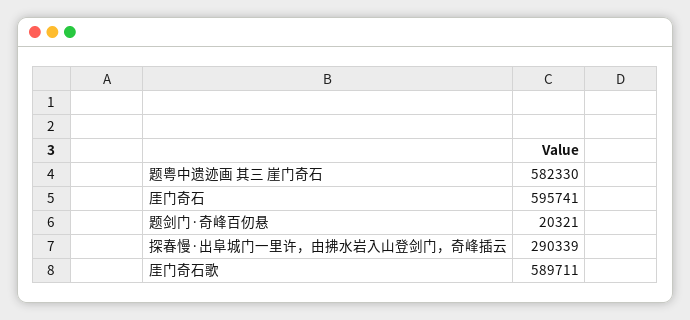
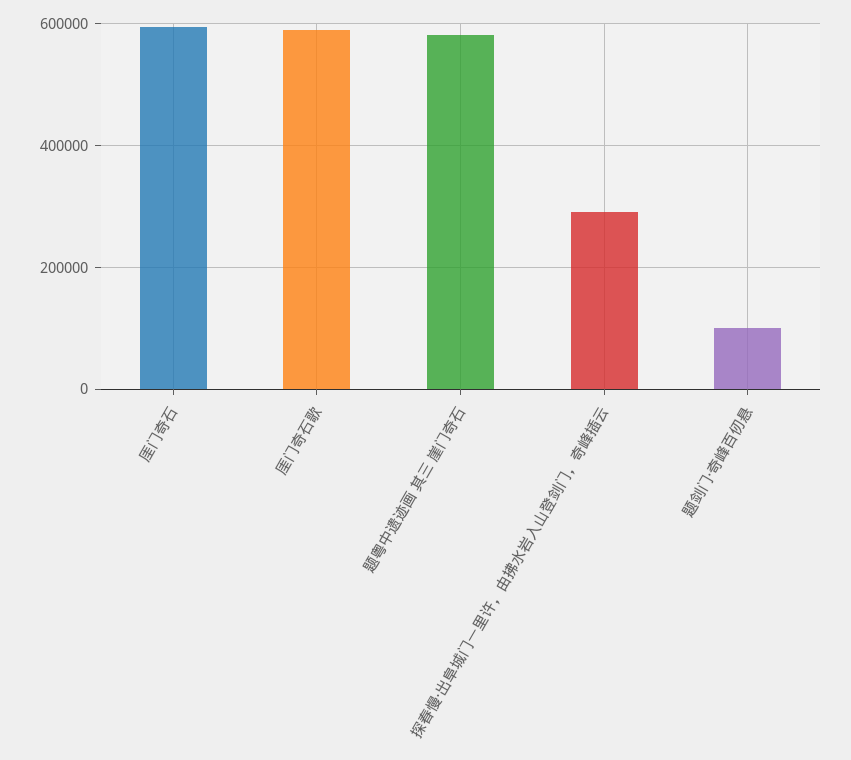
  {
    "题粤中遗迹画 其三 崖门奇石": 582330,
    "厓门奇石": 595741,
-   "题剑门·奇峰百仞悬": 20321,
+   "题剑门·奇峰百仞悬": 100000,
    "探春慢·出阜城门一里许，由拂水岩入山登剑门，奇峰插云": 290339,
    "厓门奇石歌": 589711
  }

